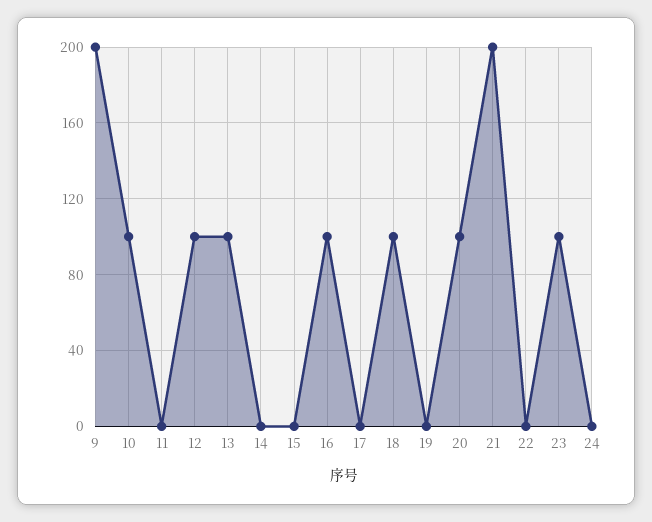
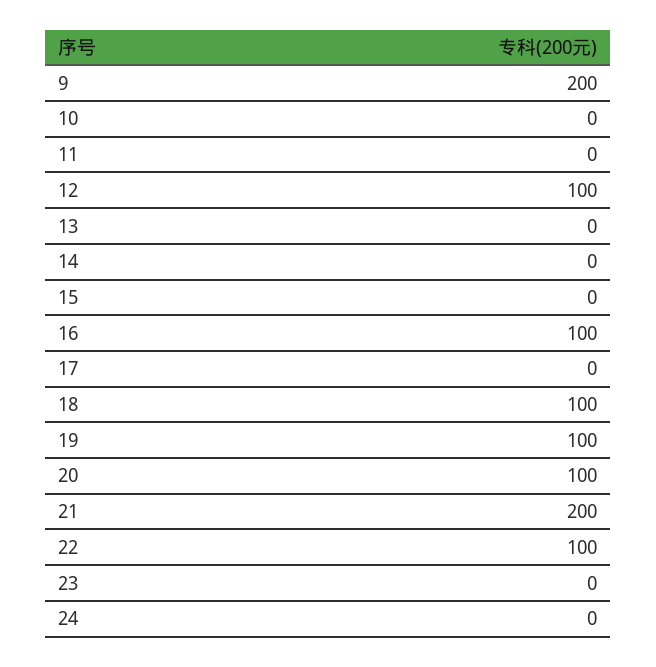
  {
    "9": 200,
-   "10": 100,
+   "10": 0,
    "11": 0,
    "12": 100,
-   "13": 100,
+   "13": 0,
    "14": 0,
    "15": 0,
    "16": 100,
    "17": 0,
    "18": 100,
-   "19": 0,
+   "19": 100,
    "20": 100,
    "21": 200,
-   "22": 0,
+   "22": 100,
-   "23": 100,
+   "23": 0,
    "24": 0
  }

